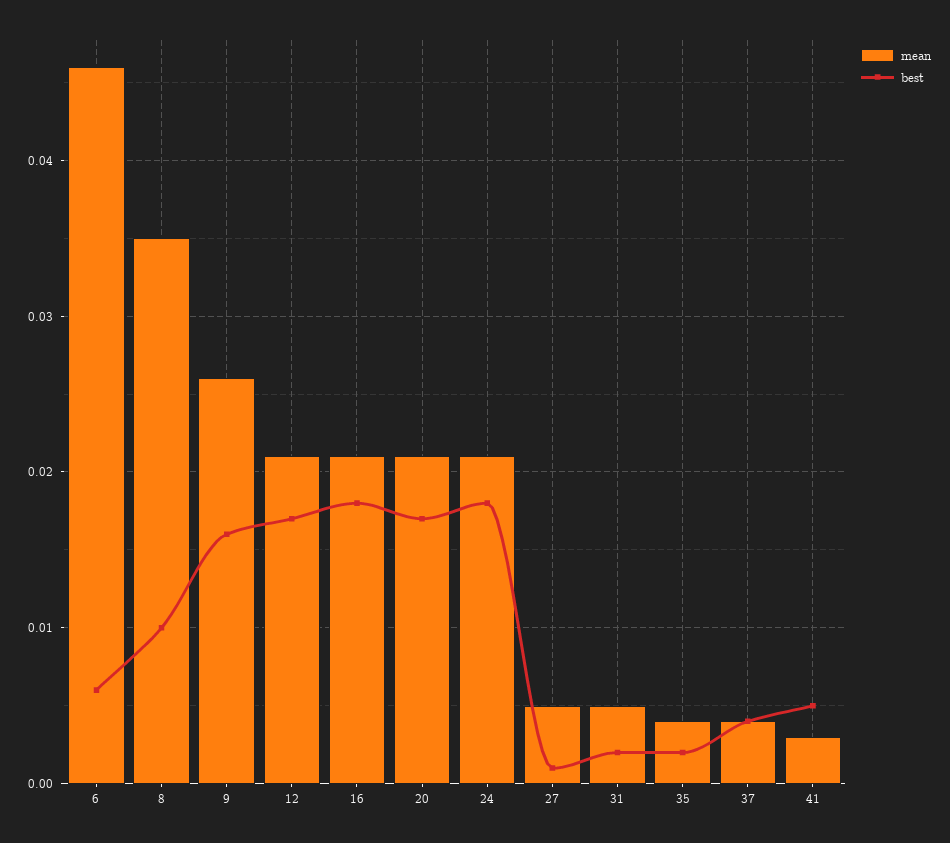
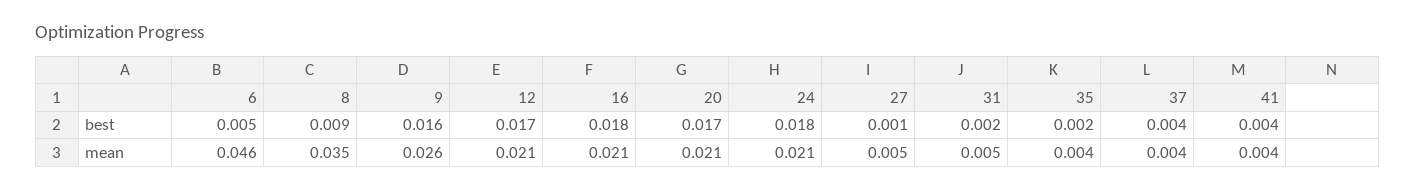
  {
    "mean": {
      "6": 0.046,
      "8": 0.035,
      "9": 0.026,
      "12": 0.021,
      "16": 0.021,
      "20": 0.021,
      "24": 0.021,
      "27": 0.005,
      "31": 0.005,
      "35": 0.004,
      "37": 0.004,
-     "41": 0.003
+     "41": 0.004
    },
    "best": {
-     "6": 0.006,
+     "6": 0.005,
-     "8": 0.01,
+     "8": 0.009,
      "9": 0.016,
      "12": 0.017,
      "16": 0.018,
      "20": 0.017,
      "24": 0.018,
      "27": 0.001,
      "31": 0.002,
      "35": 0.002,
      "37": 0.004,
-     "41": 0.005
+     "41": 0.004
    }
  }

